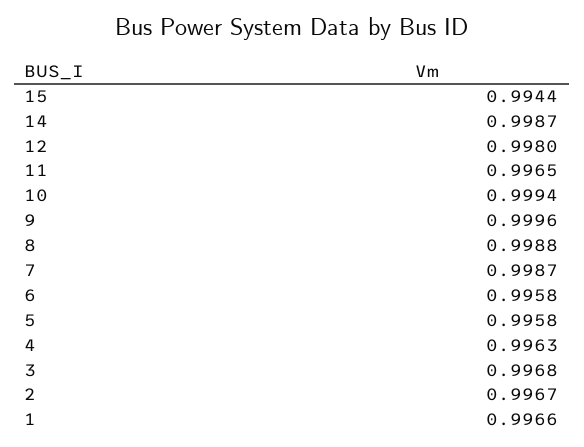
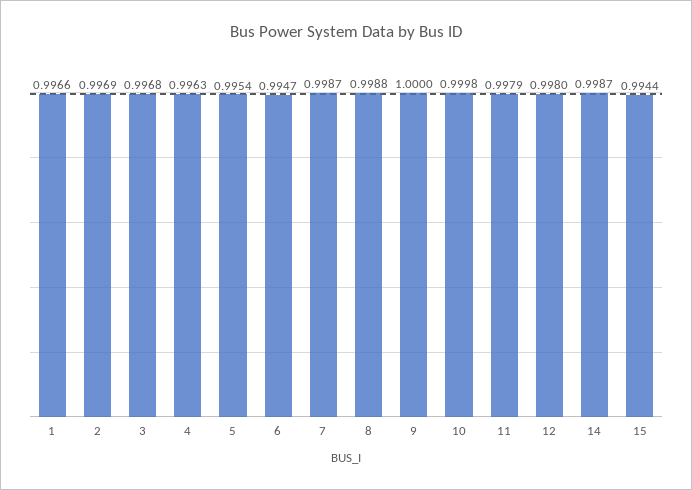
  {
    "15": 0.9944,
    "14": 0.9987,
    "12": 0.998,
-   "11": 0.9965,
+   "11": 0.9979,
-   "10": 0.9994,
+   "10": 0.9998,
-   "9": 0.9996,
+   "9": 1,
    "8": 0.9988,
    "7": 0.9987,
-   "6": 0.9958,
+   "6": 0.9947,
-   "5": 0.9958,
+   "5": 0.9954,
    "4": 0.9963,
    "3": 0.9968,
-   "2": 0.9967,
+   "2": 0.9969,
    "1": 0.9966
  }

